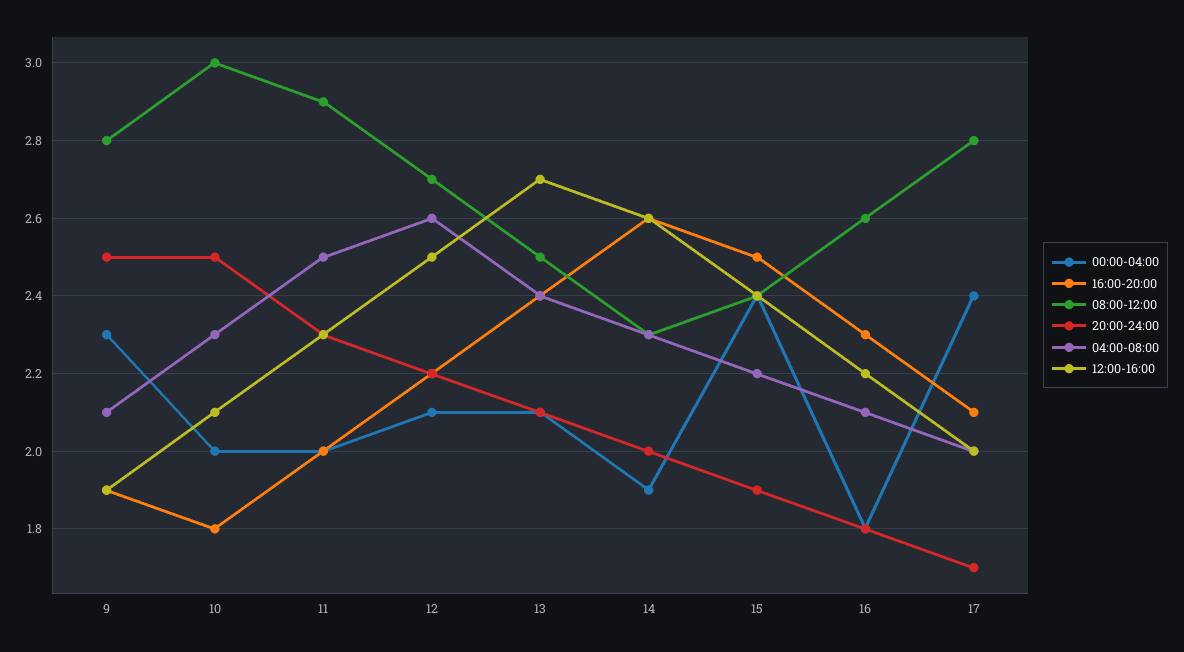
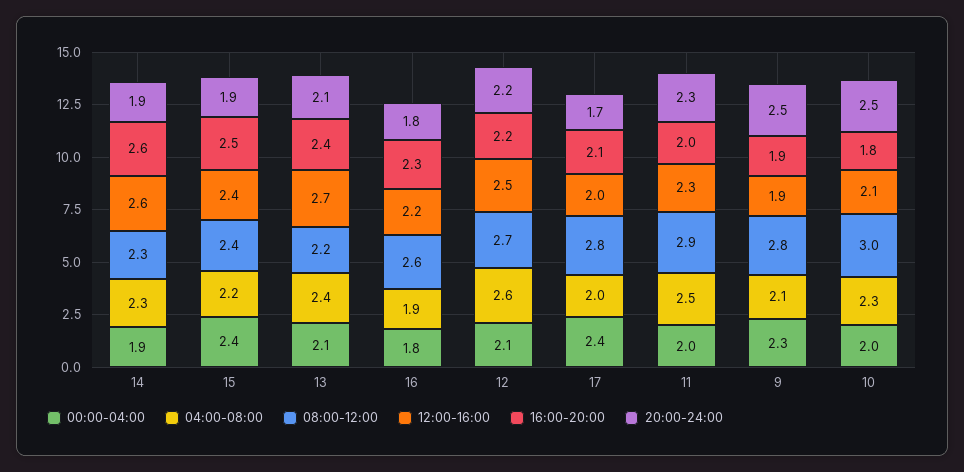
  {
    "00:00-04:00": {
      "9": 2.3,
      "10": 2,
      "11": 2,
      "12": 2.1,
      "13": 2.1,
      "14": 1.9,
      "15": 2.4,
      "16": 1.8,
      "17": 2.4
    },
    "16:00-20:00": {
      "9": 1.9,
      "10": 1.8,
      "11": 2,
      "12": 2.2,
      "13": 2.4,
      "14": 2.6,
      "15": 2.5,
      "16": 2.3,
      "17": 2.1
    },
    "08:00-12:00": {
      "9": 2.8,
      "10": 3,
      "11": 2.9,
      "12": 2.7,
-     "13": 2.5,
+     "13": 2.2,
      "14": 2.3,
      "15": 2.4,
      "16": 2.6,
      "17": 2.8
    },
    "20:00-24:00": {
      "9": 2.5,
      "10": 2.5,
      "11": 2.3,
      "12": 2.2,
      "13": 2.1,
-     "14": 2,
+     "14": 1.9,
      "15": 1.9,
      "16": 1.8,
      "17": 1.7
    },
    "04:00-08:00": {
      "9": 2.1,
      "10": 2.3,
      "11": 2.5,
      "12": 2.6,
      "13": 2.4,
      "14": 2.3,
      "15": 2.2,
-     "16": 2.1,
+     "16": 1.9,
      "17": 2
    },
    "12:00-16:00": {
      "9": 1.9,
      "10": 2.1,
      "11": 2.3,
      "12": 2.5,
      "13": 2.7,
      "14": 2.6,
      "15": 2.4,
      "16": 2.2,
      "17": 2
    }
  }

